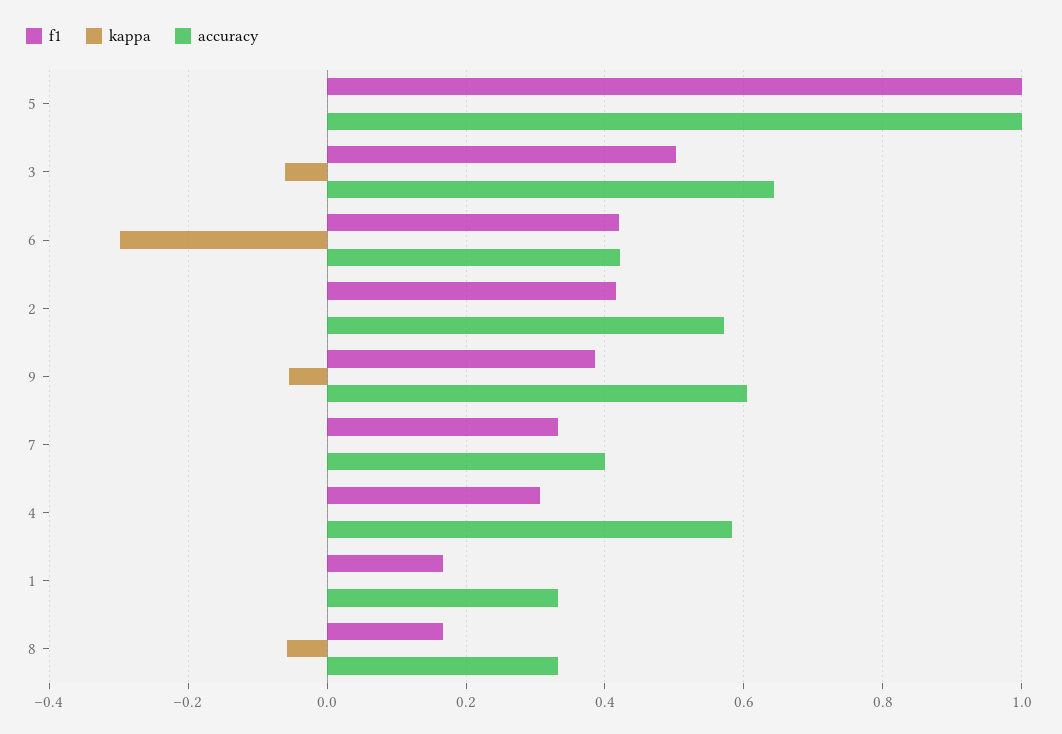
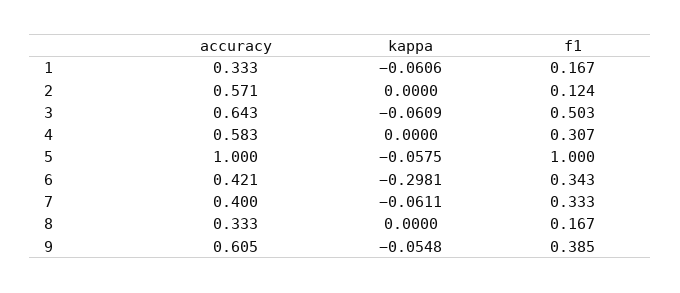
  {
    "f1": {
      "5": 1,
      "3": 0.503,
-     "6": 0.42,
+     "6": 0.343,
-     "2": 0.42,
+     "2": 0.124,
      "9": 0.385,
      "7": 0.333,
      "4": 0.307,
      "1": 0.167,
      "8": 0.167
    },
    "kappa": {
-     "5": 0,
+     "5": -0.0575,
      "3": -0.0609,
      "6": -0.2981,
      "2": 0,
      "9": -0.0548,
-     "7": 0,
+     "7": -0.0611,
      "4": 0,
-     "1": 0,
+     "1": -0.0606,
-     "8": -0.06
+     "8": 0
    },
    "accuracy": {
      "5": 1,
      "3": 0.643,
      "6": 0.421,
      "2": 0.571,
      "9": 0.605,
      "7": 0.4,
      "4": 0.583,
      "1": 0.333,
      "8": 0.333
    }
  }

